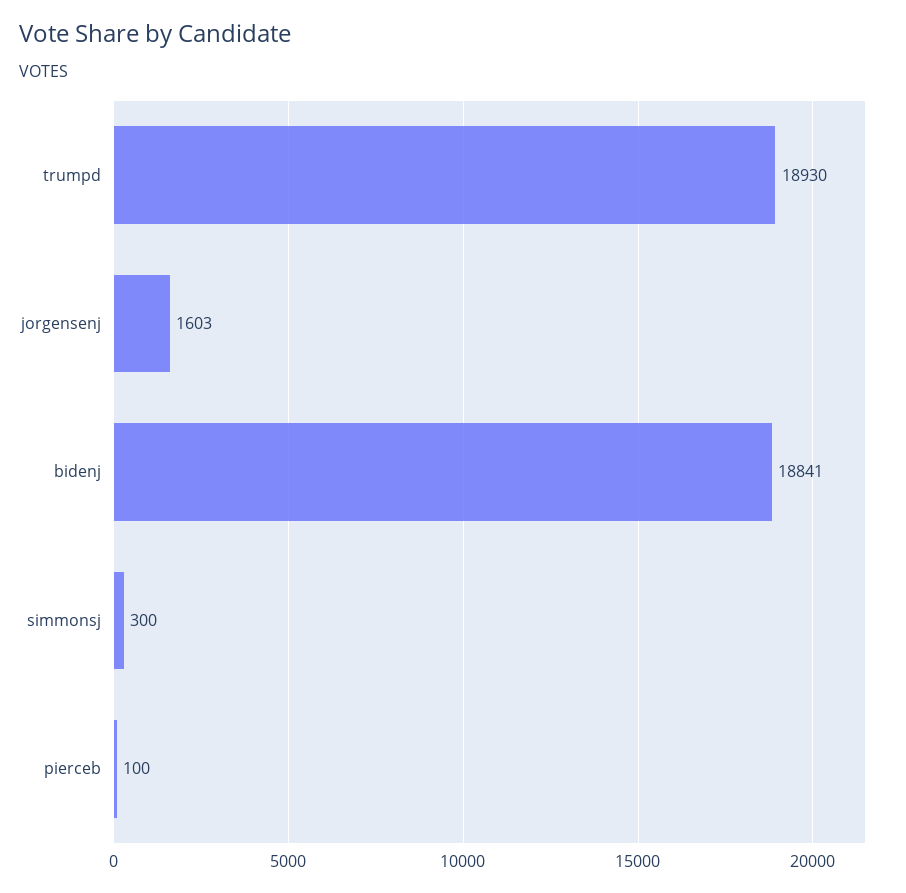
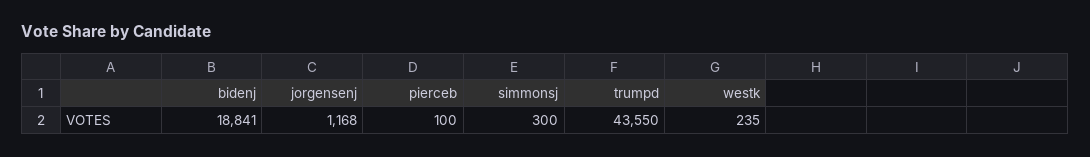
  {
-   "trumpd": 18930,
+   "trumpd": 43550,
-   "jorgensenj": 1603,
+   "jorgensenj": 1168,
    "bidenj": 18841,
    "simmonsj": 300,
-   "pierceb": 100
+   "pierceb": 100,
+   "westk": 235
  }

